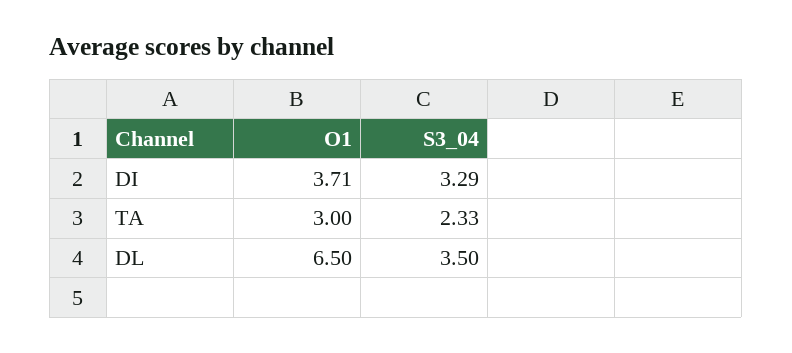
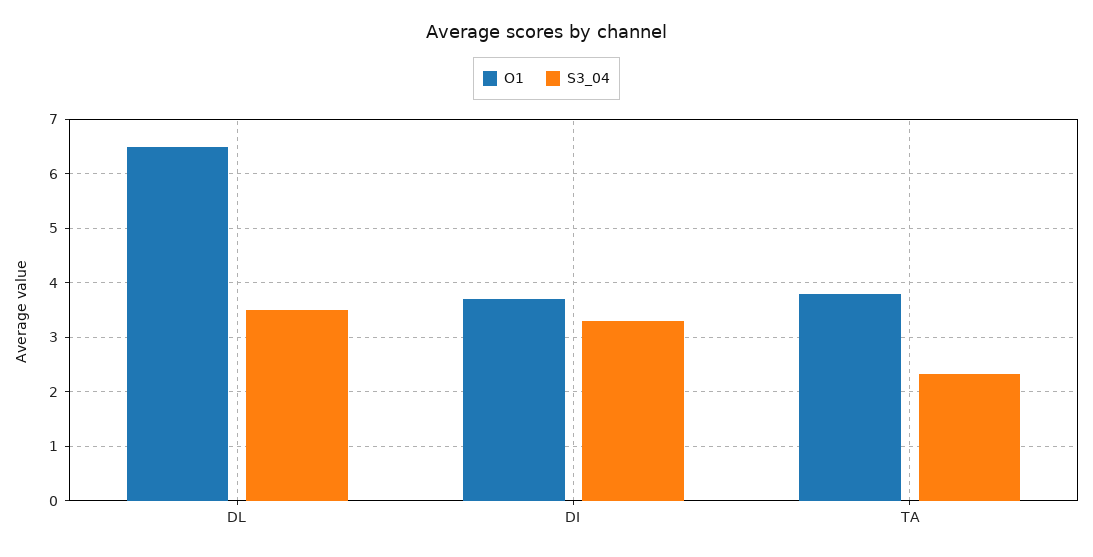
  {
    "O1": {
      "DI": 3.71,
-     "TA": 3,
+     "TA": 3.8,
      "DL": 6.5
    },
    "S3_04": {
      "DI": 3.29,
      "TA": 2.33,
      "DL": 3.5
    }
  }

